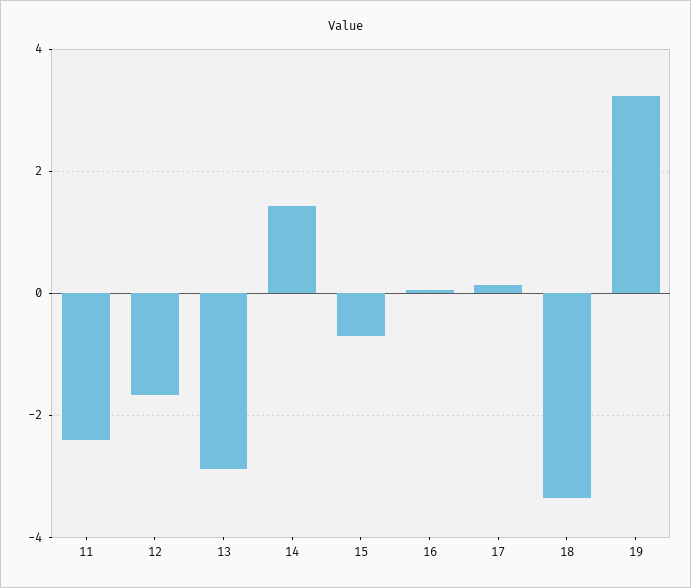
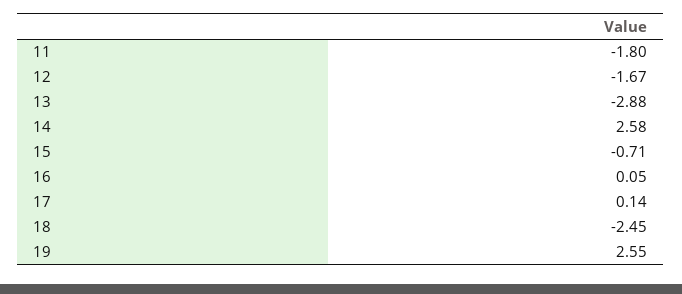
  {
-   "11": -2.4,
+   "11": -1.8,
    "12": -1.67,
    "13": -2.88,
-   "14": 1.4,
+   "14": 2.58,
    "15": -0.71,
    "16": 0.05,
    "17": 0.14,
-   "18": -3.4,
+   "18": -2.45,
-   "19": 3.2
+   "19": 2.55
  }

